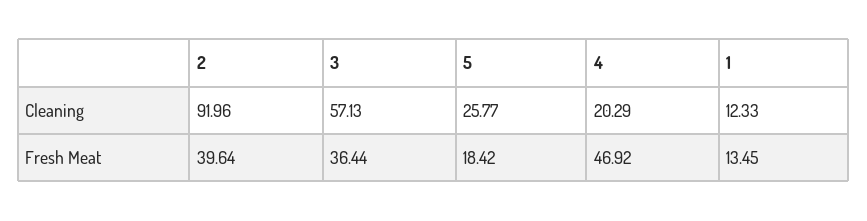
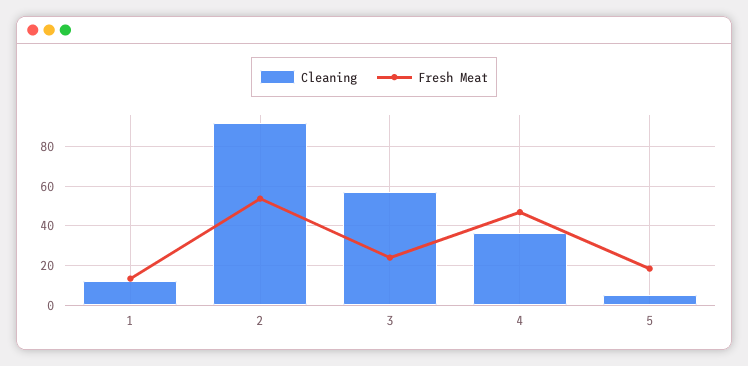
  {
    "Cleaning": {
      "2": 91.96,
      "3": 57.13,
-     "5": 25.77,
+     "5": 5,
-     "4": 20.29,
+     "4": 35,
      "1": 12.33
    },
    "Fresh Meat": {
-     "2": 39.64,
+     "2": 55,
-     "3": 36.44,
+     "3": 25,
      "5": 18.42,
      "4": 46.92,
      "1": 13.45
    }
  }

